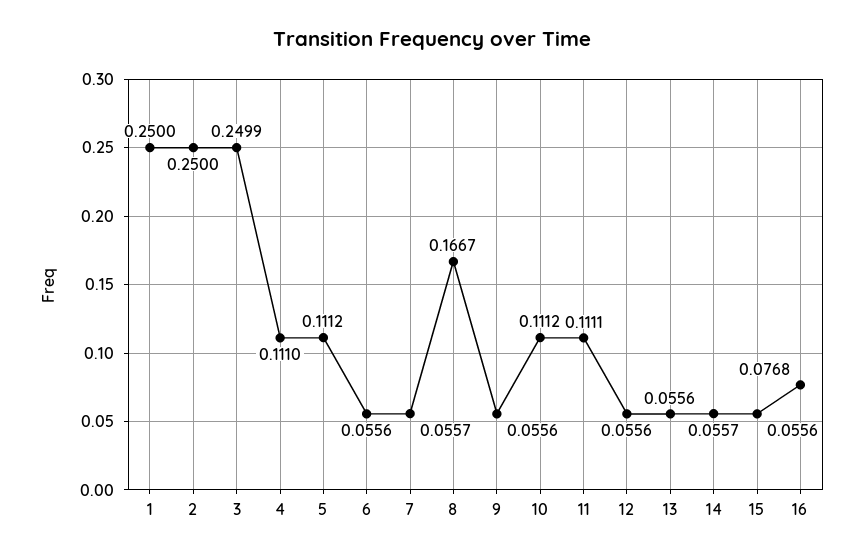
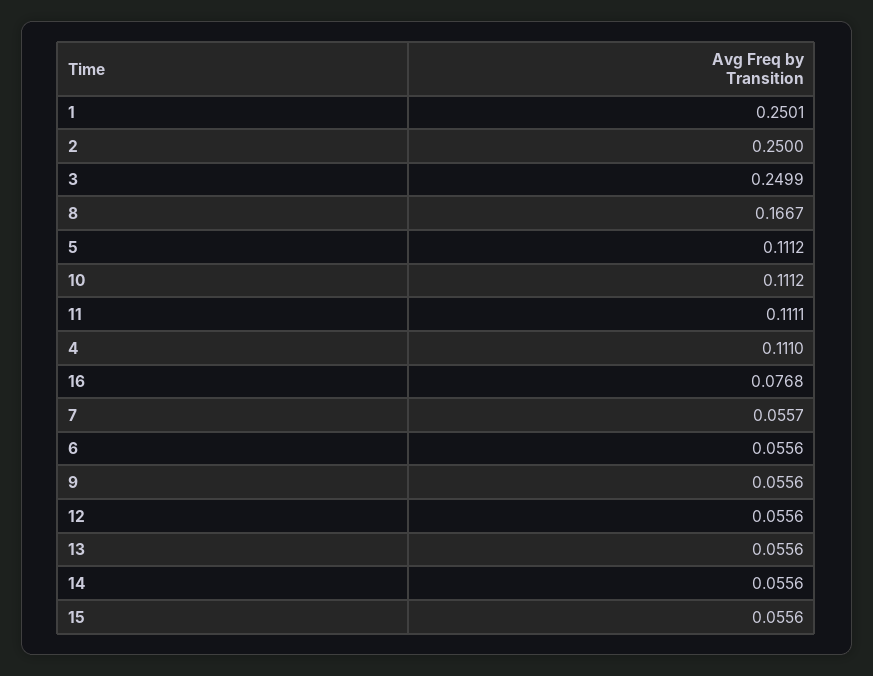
  {
-   "1": 0.25,
+   "1": 0.2501,
    "2": 0.25,
    "3": 0.2499,
    "4": 0.111,
    "5": 0.1112,
    "6": 0.0556,
    "7": 0.0557,
    "8": 0.1667,
    "9": 0.0556,
    "10": 0.1112,
    "11": 0.1111,
    "12": 0.0556,
    "13": 0.0556,
-   "14": 0.0557,
+   "14": 0.0556,
    "15": 0.0556,
    "16": 0.0768
  }

